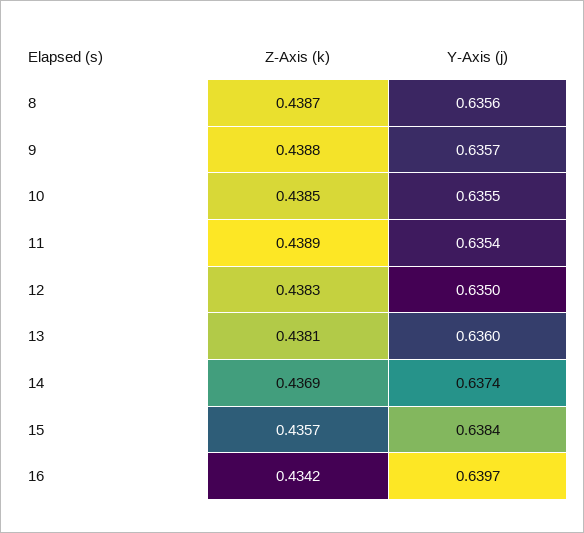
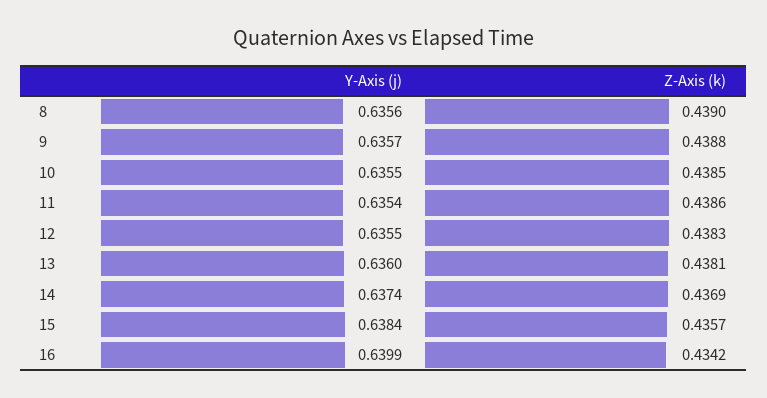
  {
    "Z-Axis (k)": {
-     "8": 0.4387,
+     "8": 0.439,
      "9": 0.4388,
      "10": 0.4385,
-     "11": 0.4389,
+     "11": 0.4386,
      "12": 0.4383,
      "13": 0.4381,
      "14": 0.4369,
      "15": 0.4357,
      "16": 0.4342
    },
    "Y-Axis (j)": {
      "8": 0.6356,
      "9": 0.6357,
      "10": 0.6355,
      "11": 0.6354,
-     "12": 0.635,
+     "12": 0.6355,
      "13": 0.636,
      "14": 0.6374,
      "15": 0.6384,
-     "16": 0.6397
+     "16": 0.6399
    }
  }

